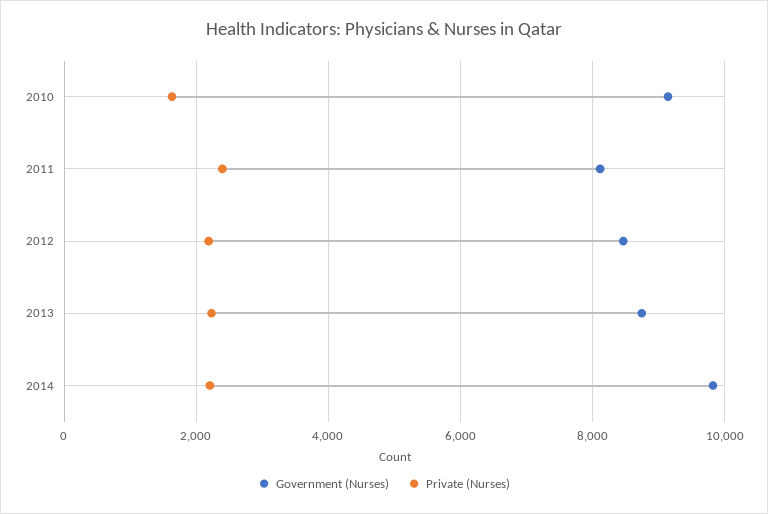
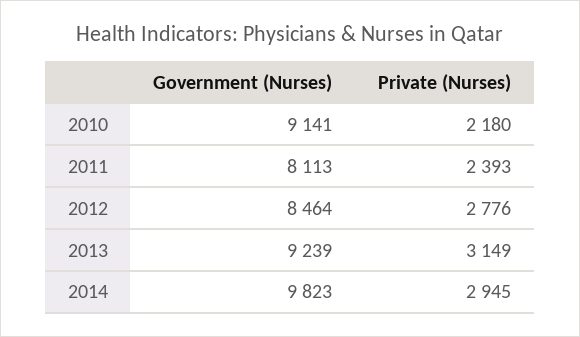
  {
    "Government (Nurses)": {
      "2010": 9141,
      "2011": 8113,
      "2012": 8464,
-     "2013": 8800,
+     "2013": 9239,
      "2014": 9823
    },
    "Private (Nurses)": {
-     "2010": 1600,
+     "2010": 2180,
      "2011": 2393,
-     "2012": 2200,
+     "2012": 2776,
-     "2013": 2200,
+     "2013": 3149,
-     "2014": 2200
+     "2014": 2945
    }
  }

